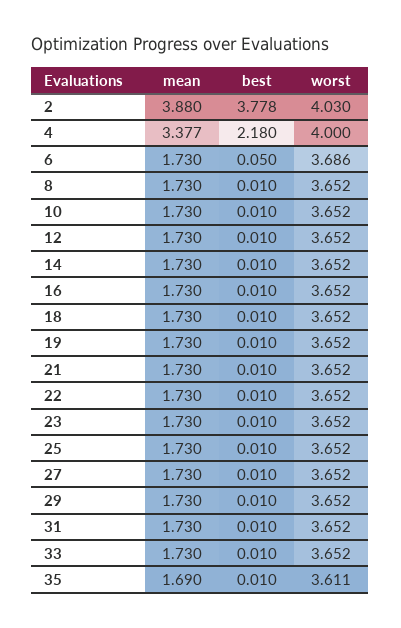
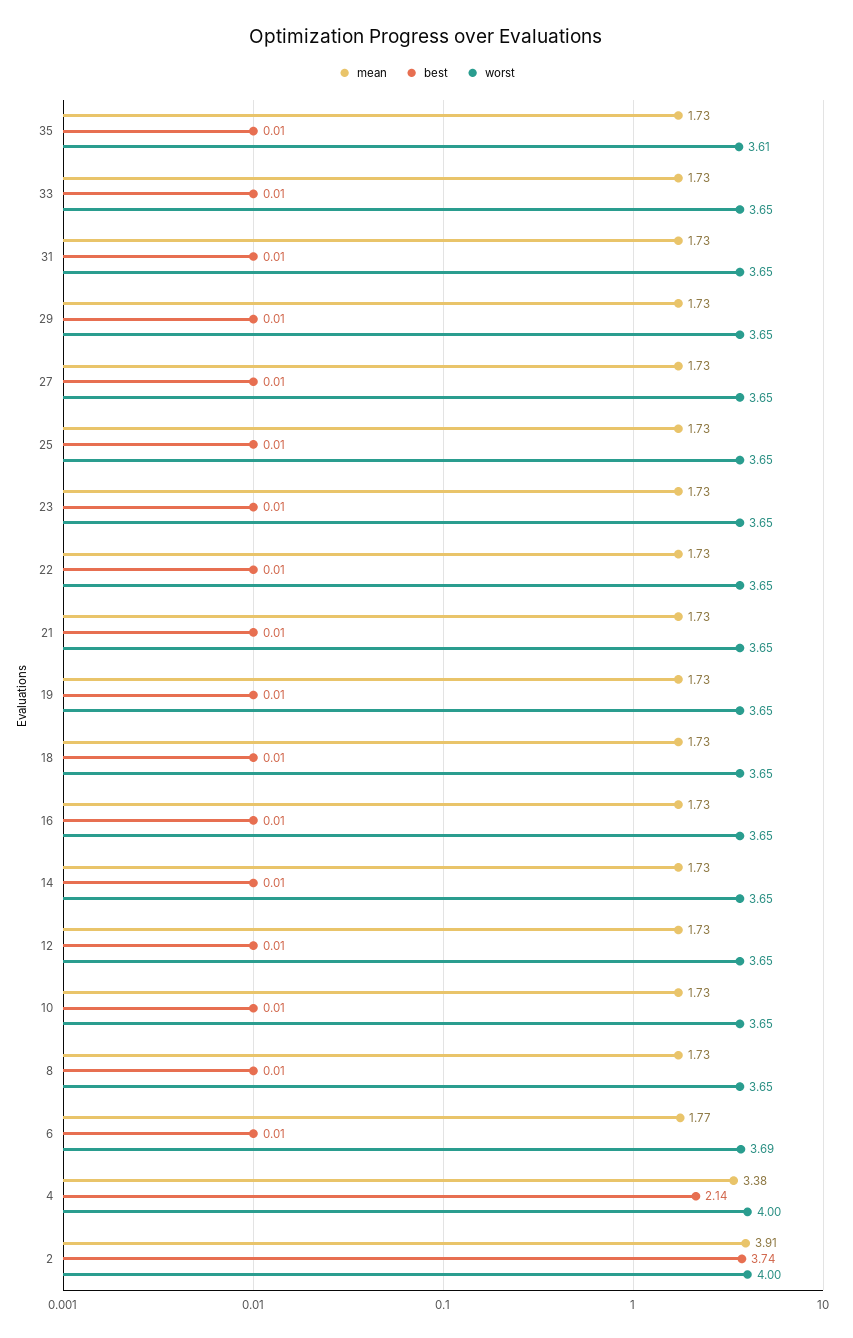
  {
    "mean": {
-     "2": 3.88,
+     "2": 3.91,
      "4": 3.377,
-     "6": 1.73,
+     "6": 1.77,
      "8": 1.73,
      "10": 1.73,
      "12": 1.73,
      "14": 1.73,
      "16": 1.73,
      "18": 1.73,
      "19": 1.73,
      "21": 1.73,
      "22": 1.73,
      "23": 1.73,
      "25": 1.73,
      "27": 1.73,
      "29": 1.73,
      "31": 1.73,
      "33": 1.73,
-     "35": 1.69
+     "35": 1.73
    },
    "best": {
-     "2": 3.778,
+     "2": 3.74,
-     "4": 2.18,
+     "4": 2.14,
-     "6": 0.05,
+     "6": 0.01,
      "8": 0.01,
      "10": 0.01,
      "12": 0.01,
      "14": 0.01,
      "16": 0.01,
      "18": 0.01,
      "19": 0.01,
      "21": 0.01,
      "22": 0.01,
      "23": 0.01,
      "25": 0.01,
      "27": 0.01,
      "29": 0.01,
      "31": 0.01,
      "33": 0.01,
      "35": 0.01
    },
    "worst": {
-     "2": 4.03,
+     "2": 4,
      "4": 4,
      "6": 3.686,
      "8": 3.652,
      "10": 3.652,
      "12": 3.652,
      "14": 3.652,
      "16": 3.652,
      "18": 3.652,
      "19": 3.652,
      "21": 3.652,
      "22": 3.652,
      "23": 3.652,
      "25": 3.652,
      "27": 3.652,
      "29": 3.652,
      "31": 3.652,
      "33": 3.652,
      "35": 3.611
    }
  }

